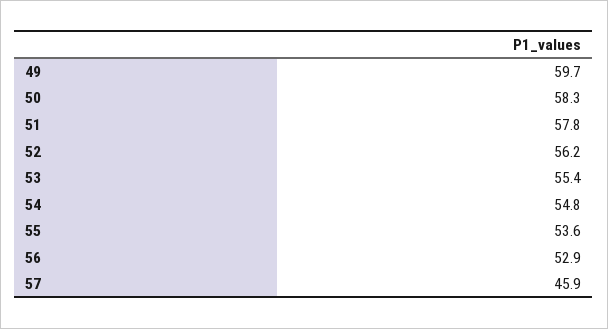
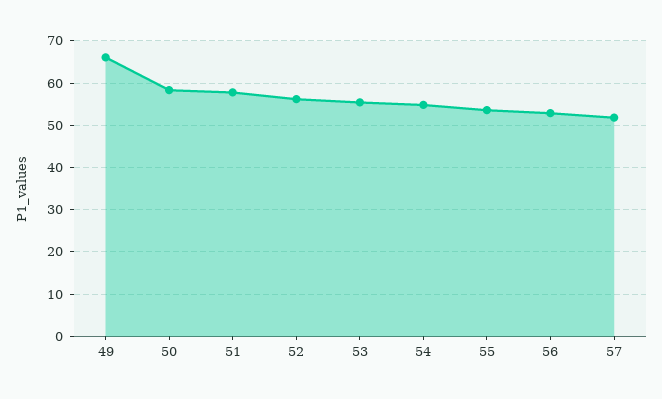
  {
-   "49": 59.7,
+   "49": 66,
    "50": 58.3,
    "51": 57.8,
    "52": 56.2,
    "53": 55.4,
    "54": 54.8,
    "55": 53.6,
    "56": 52.9,
-   "57": 45.9
+   "57": 52
  }

